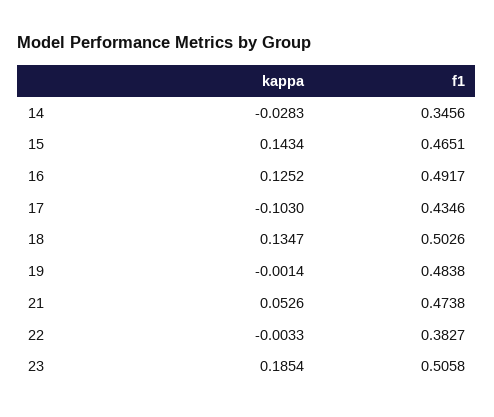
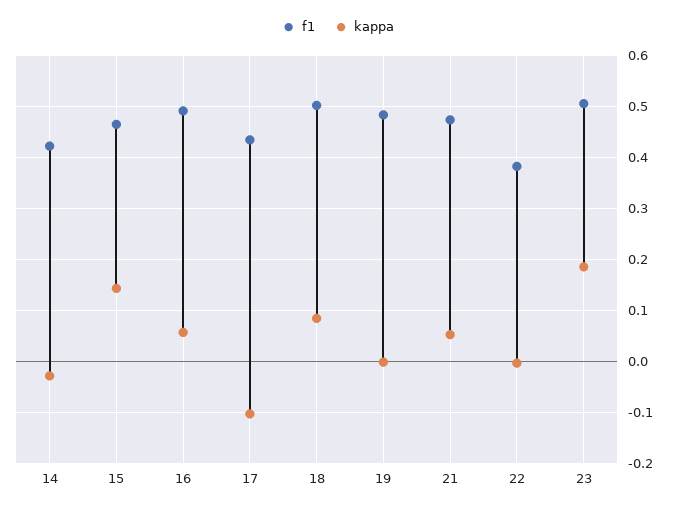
  {
    "kappa": {
      "14": -0.0283,
      "15": 0.1434,
-     "16": 0.1252,
+     "16": 0.06,
      "17": -0.103,
-     "18": 0.1347,
+     "18": 0.08,
      "19": -0.0014,
      "21": 0.0526,
      "22": -0.0033,
      "23": 0.1854
    },
    "f1": {
-     "14": 0.3456,
+     "14": 0.42,
      "15": 0.4651,
      "16": 0.4917,
      "17": 0.4346,
      "18": 0.5026,
      "19": 0.4838,
      "21": 0.4738,
      "22": 0.3827,
      "23": 0.5058
    }
  }

